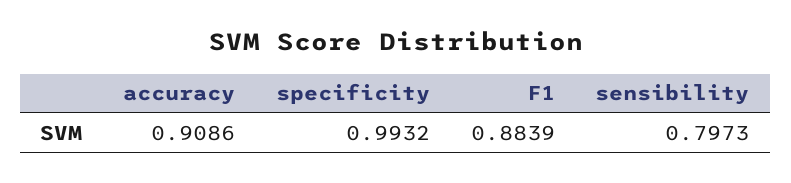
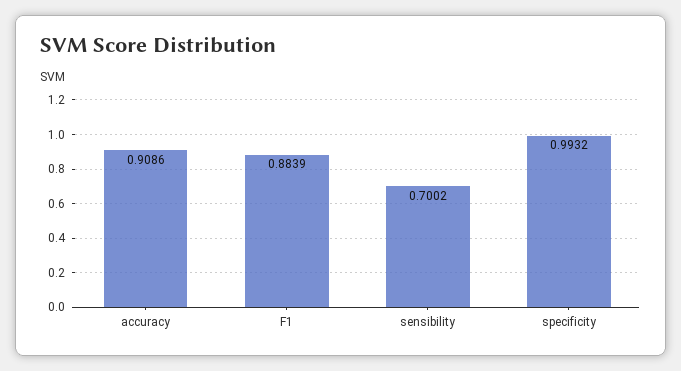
  {
    "accuracy": 0.9086,
    "specificity": 0.9932,
    "F1": 0.8839,
-   "sensibility": 0.7973
+   "sensibility": 0.7002
  }

